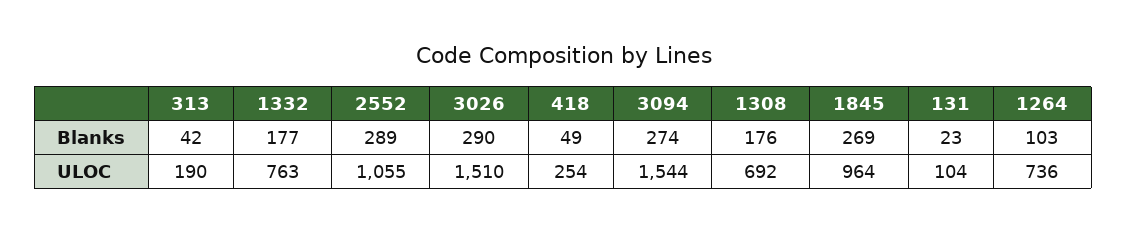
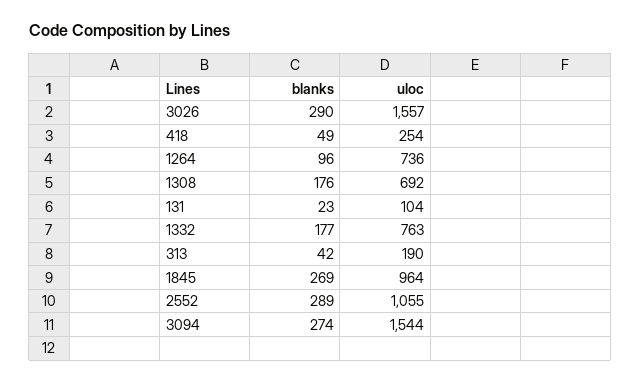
  {
    "313": {
      "Blanks": 42,
      "ULOC": 190
    },
    "1332": {
      "Blanks": 177,
      "ULOC": 763
    },
    "2552": {
      "Blanks": 289,
      "ULOC": 1055
    },
    "3026": {
      "Blanks": 290,
-     "ULOC": 1510
+     "ULOC": 1557
    },
    "418": {
      "Blanks": 49,
      "ULOC": 254
    },
    "3094": {
      "Blanks": 274,
      "ULOC": 1544
    },
    "1308": {
      "Blanks": 176,
      "ULOC": 692
    },
    "1845": {
      "Blanks": 269,
      "ULOC": 964
    },
    "131": {
      "Blanks": 23,
      "ULOC": 104
    },
    "1264": {
-     "Blanks": 103,
+     "Blanks": 96,
      "ULOC": 736
    }
  }

